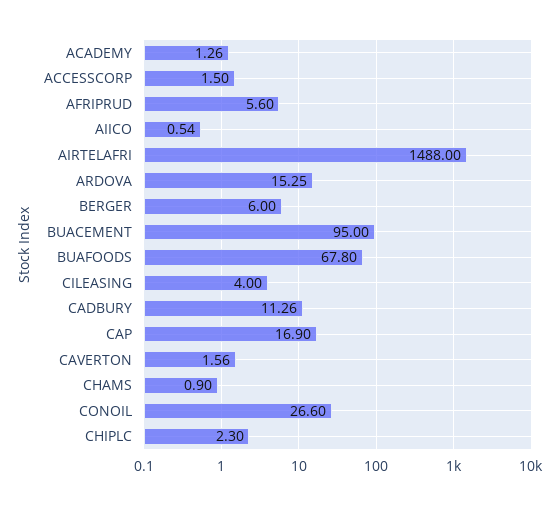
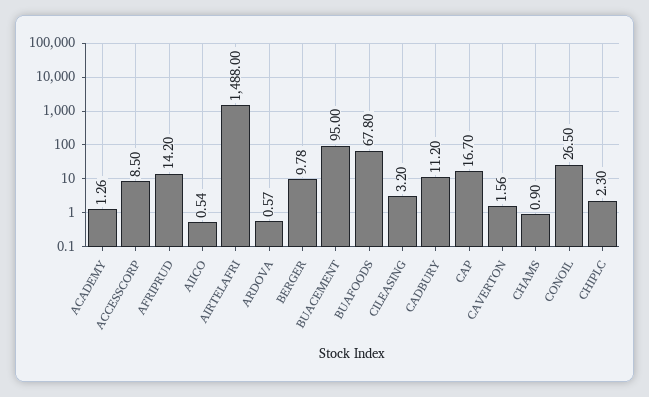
  {
    "ACADEMY": 1.26,
-   "ACCESSCORP": 1.5,
+   "ACCESSCORP": 8.5,
-   "AFRIPRUD": 5.6,
+   "AFRIPRUD": 14.2,
    "AIICO": 0.54,
    "AIRTELAFRI": 1488,
-   "ARDOVA": 15.25,
+   "ARDOVA": 0.57,
-   "BERGER": 6,
+   "BERGER": 9.78,
    "BUACEMENT": 95,
    "BUAFOODS": 67.8,
-   "CILEASING": 4,
+   "CILEASING": 3.2,
-   "CADBURY": 11.26,
+   "CADBURY": 11.2,
-   "CAP": 16.9,
+   "CAP": 16.7,
    "CAVERTON": 1.56,
    "CHAMS": 0.9,
-   "CONOIL": 26.6,
+   "CONOIL": 26.5,
    "CHIPLC": 2.3
  }

